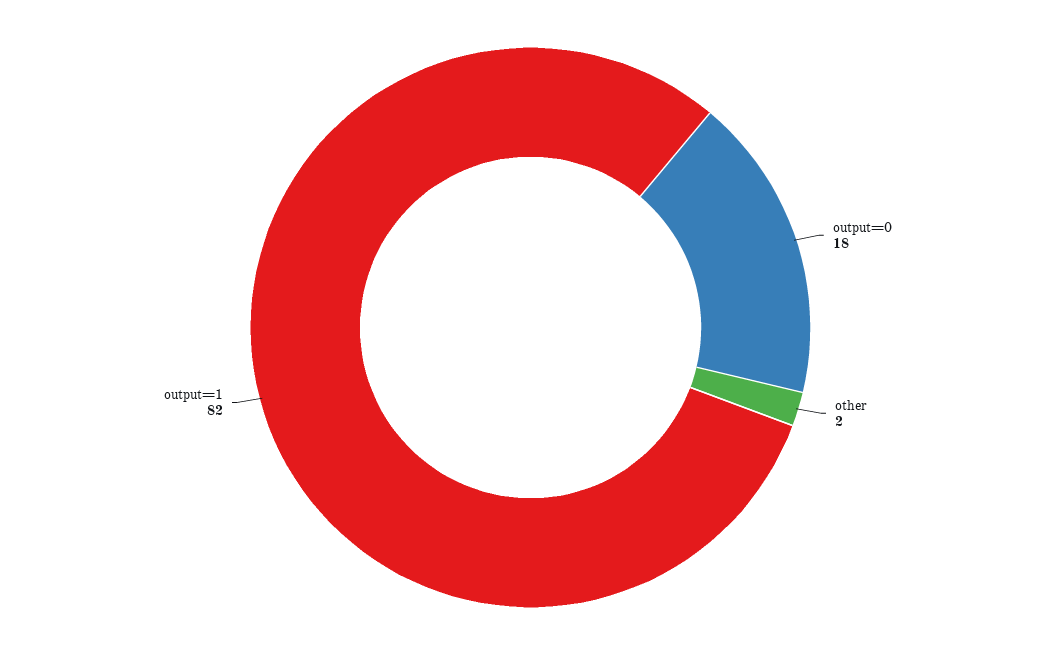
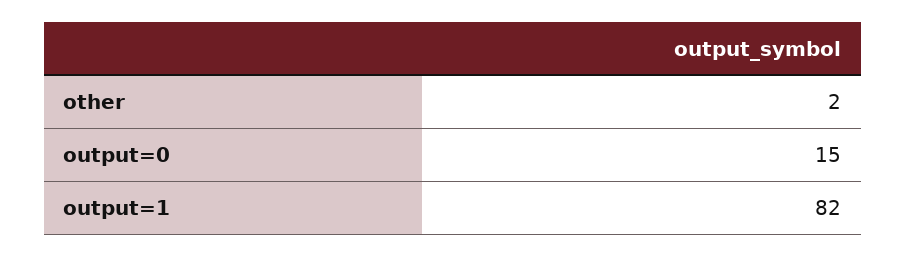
  {
-   "output=0": 18,
+   "output=0": 15,
    "other": 2,
    "output=1": 82
  }

